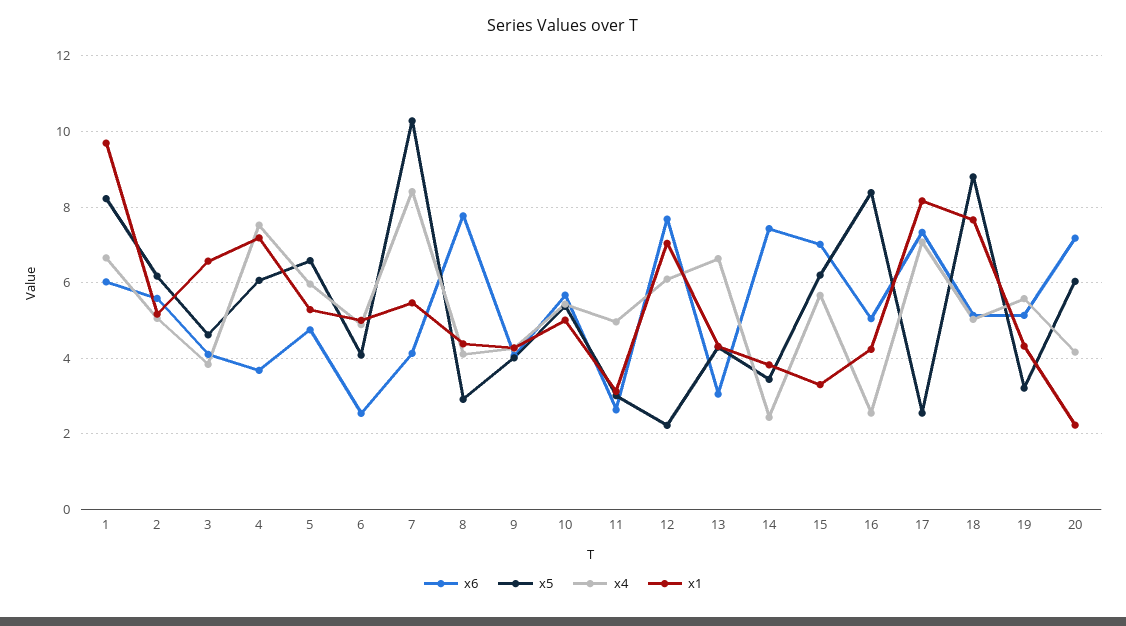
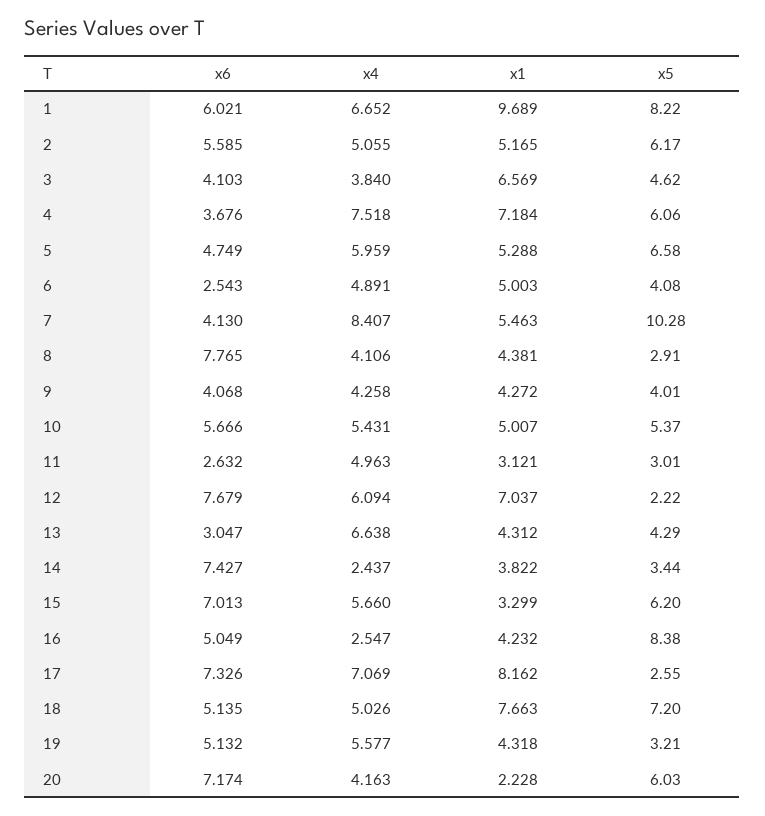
  {
    "x6": {
      "1": 6.021,
      "2": 5.585,
      "3": 4.103,
      "4": 3.676,
      "5": 4.749,
      "6": 2.543,
      "7": 4.13,
      "8": 7.765,
      "9": 4.068,
      "10": 5.666,
      "11": 2.632,
      "12": 7.679,
      "13": 3.047,
      "14": 7.427,
      "15": 7.013,
      "16": 5.049,
      "17": 7.326,
      "18": 5.135,
      "19": 5.132,
      "20": 7.174
    },
    "x5": {
      "1": 8.22,
      "2": 6.17,
      "3": 4.62,
      "4": 6.06,
      "5": 6.58,
      "6": 4.08,
      "7": 10.28,
      "8": 2.91,
      "9": 4.01,
      "10": 5.37,
      "11": 3.01,
      "12": 2.22,
      "13": 4.29,
      "14": 3.44,
      "15": 6.2,
      "16": 8.38,
      "17": 2.55,
-     "18": 8.8,
+     "18": 7.2,
      "19": 3.21,
      "20": 6.03
    },
    "x4": {
      "1": 6.652,
      "2": 5.055,
      "3": 3.84,
      "4": 7.518,
      "5": 5.959,
      "6": 4.891,
      "7": 8.407,
      "8": 4.106,
      "9": 4.258,
      "10": 5.431,
      "11": 4.963,
      "12": 6.094,
      "13": 6.638,
      "14": 2.437,
      "15": 5.66,
      "16": 2.547,
      "17": 7.069,
      "18": 5.026,
      "19": 5.577,
      "20": 4.163
    },
    "x1": {
      "1": 9.689,
      "2": 5.165,
      "3": 6.569,
      "4": 7.184,
      "5": 5.288,
      "6": 5.003,
      "7": 5.463,
      "8": 4.381,
      "9": 4.272,
      "10": 5.007,
      "11": 3.121,
      "12": 7.037,
      "13": 4.312,
      "14": 3.822,
      "15": 3.299,
      "16": 4.232,
      "17": 8.162,
      "18": 7.663,
      "19": 4.318,
      "20": 2.228
    }
  }

